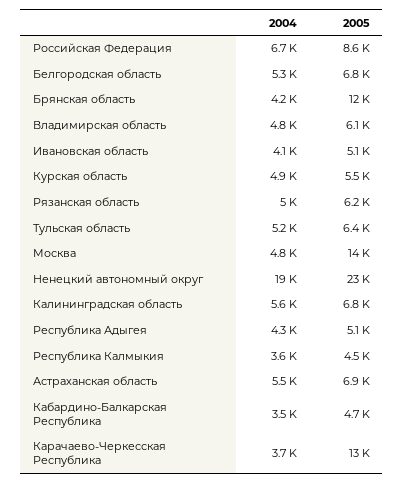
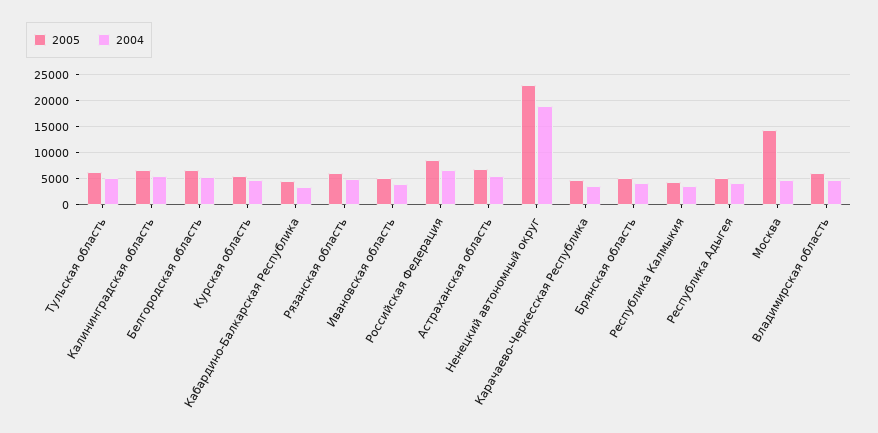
  {
    "2004": {
      "Российская Федерация": 6700,
      "Белгородская область": 5300,
      "Брянская область": 4200,
      "Владимирская область": 4800,
      "Ивановская область": 4100,
      "Курская область": 4900,
      "Рязанская область": 5000,
      "Тульская область": 5200,
      "Москва": 4800,
      "Ненецкий автономный округ": 19000,
      "Калининградская область": 5600,
      "Республика Адыгея": 4300,
      "Республика Калмыкия": 3600,
      "Астраханская область": 5500,
      "Кабардино-Балкарская Республика": 3500,
      "Карачаево-Черкесская Республика": 3700
    },
    "2005": {
      "Российская Федерация": 8600,
      "Белгородская область": 6800,
-     "Брянская область": 12000,
+     "Брянская область": 5000,
      "Владимирская область": 6100,
      "Ивановская область": 5100,
      "Курская область": 5500,
      "Рязанская область": 6200,
      "Тульская область": 6400,
      "Москва": 14000,
      "Ненецкий автономный округ": 23000,
      "Калининградская область": 6800,
      "Республика Адыгея": 5100,
      "Республика Калмыкия": 4500,
      "Астраханская область": 6900,
      "Кабардино-Балкарская Республика": 4700,
-     "Карачаево-Черкесская Республика": 13000
+     "Карачаево-Черкесская Республика": 5000
    }
  }

